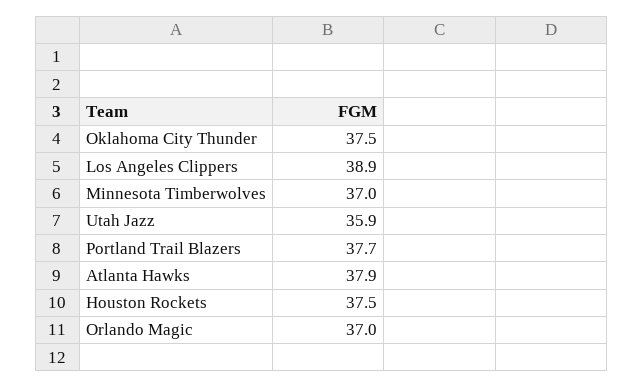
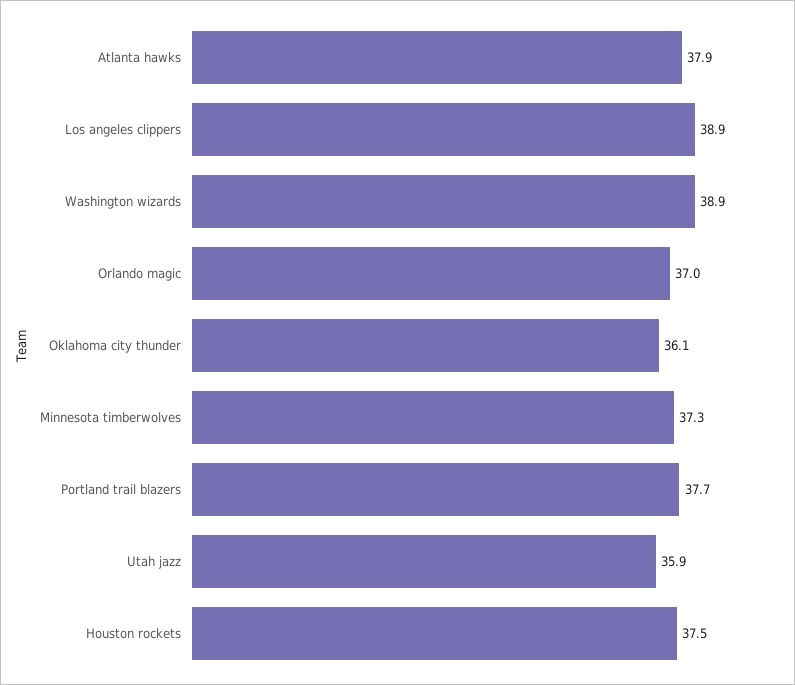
  {
-   "Oklahoma City Thunder": 37.5,
+   "Oklahoma City Thunder": 36.1,
    "Los Angeles Clippers": 38.9,
-   "Minnesota Timberwolves": 37,
+   "Minnesota Timberwolves": 37.3,
    "Utah Jazz": 35.9,
    "Portland Trail Blazers": 37.7,
    "Atlanta Hawks": 37.9,
    "Houston Rockets": 37.5,
-   "Orlando Magic": 37
+   "Orlando Magic": 37,
+   "Washington wizards": 38.9
  }

